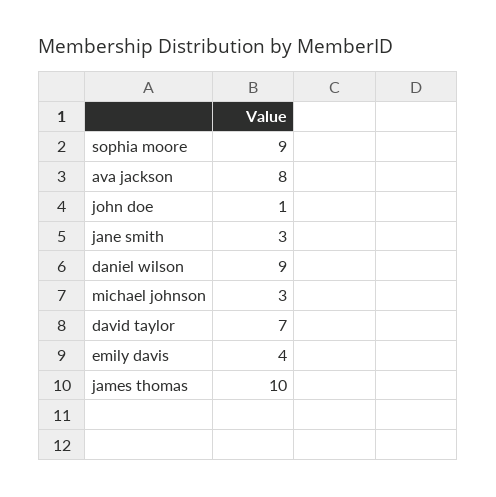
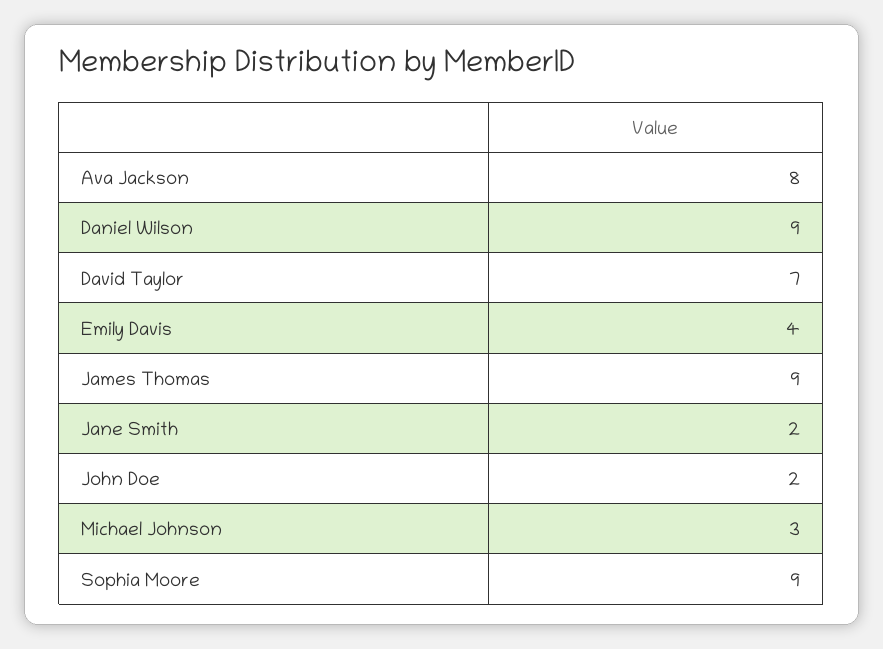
  {
    "sophia moore": 9,
    "ava jackson": 8,
-   "john doe": 1,
+   "john doe": 2,
-   "jane smith": 3,
+   "jane smith": 2,
    "daniel wilson": 9,
    "michael johnson": 3,
    "david taylor": 7,
    "emily davis": 4,
-   "james thomas": 10
+   "james thomas": 9
  }

